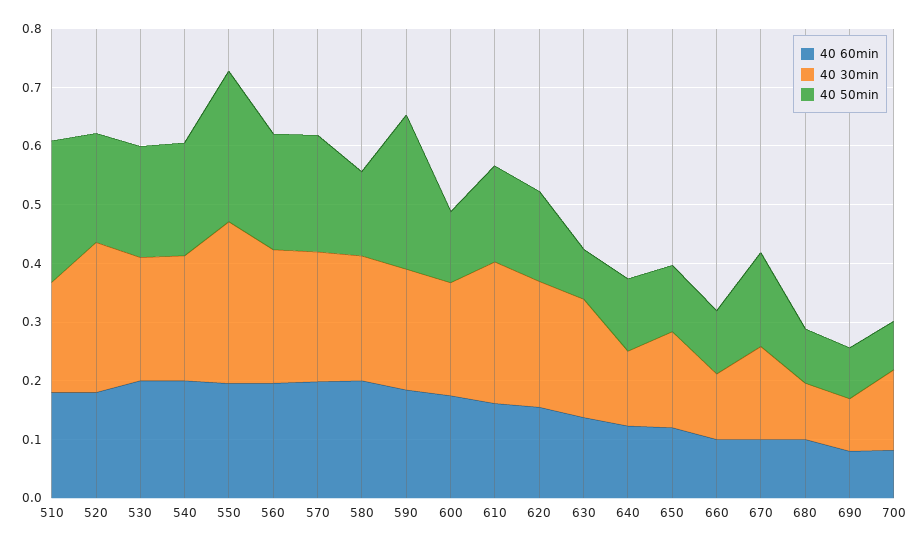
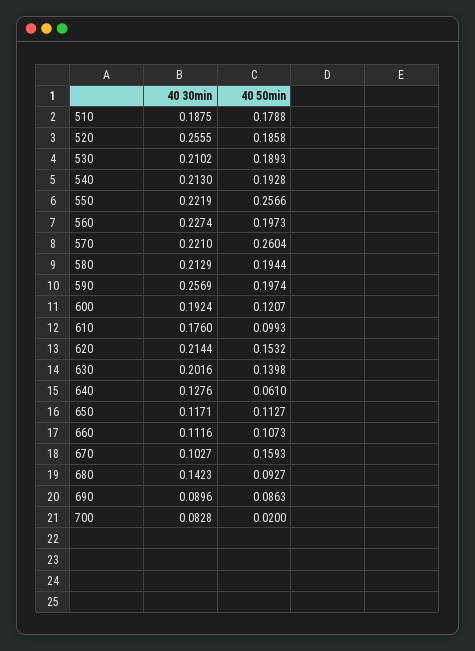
  {
-   "40 60min": {
-     "510": 0.18,
-     "520": 0.18,
-     "530": 0.2,
-     "540": 0.2,
-     "550": 0.2,
-     "560": 0.2,
-     "570": 0.2,
-     "580": 0.2,
-     "590": 0.18,
-     "600": 0.18,
-     "610": 0.16,
-     "620": 0.16,
-     "630": 0.14,
-     "640": 0.12,
-     "650": 0.12,
-     "660": 0.1,
-     "670": 0.1,
-     "680": 0.1,
-     "690": 0.08,
-     "700": 0.08
-   },
    "40 30min": {
      "510": 0.1875,
      "520": 0.2555,
      "530": 0.2102,
      "540": 0.213,
-     "550": 0.28,
+     "550": 0.2219,
      "560": 0.2274,
      "570": 0.221,
      "580": 0.2129,
-     "590": 0.2,
+     "590": 0.2569,
      "600": 0.1924,
-     "610": 0.24,
+     "610": 0.176,
      "620": 0.2144,
      "630": 0.2016,
      "640": 0.1276,
-     "650": 0.16,
+     "650": 0.1171,
      "660": 0.1116,
-     "670": 0.16,
+     "670": 0.1027,
-     "680": 0.1,
+     "680": 0.1423,
      "690": 0.0896,
-     "700": 0.14
+     "700": 0.0828
    },
    "40 50min": {
-     "510": 0.24,
+     "510": 0.1788,
      "520": 0.1858,
      "530": 0.1893,
      "540": 0.1928,
      "550": 0.2566,
      "560": 0.1973,
-     "570": 0.2,
+     "570": 0.2604,
-     "580": 0.14,
+     "580": 0.1944,
-     "590": 0.26,
+     "590": 0.1974,
      "600": 0.1207,
-     "610": 0.16,
+     "610": 0.0993,
      "620": 0.1532,
-     "630": 0.08,
+     "630": 0.1398,
-     "640": 0.12,
+     "640": 0.061,
      "650": 0.1127,
      "660": 0.1073,
      "670": 0.1593,
      "680": 0.0927,
      "690": 0.0863,
-     "700": 0.08
+     "700": 0.02
    }
  }

